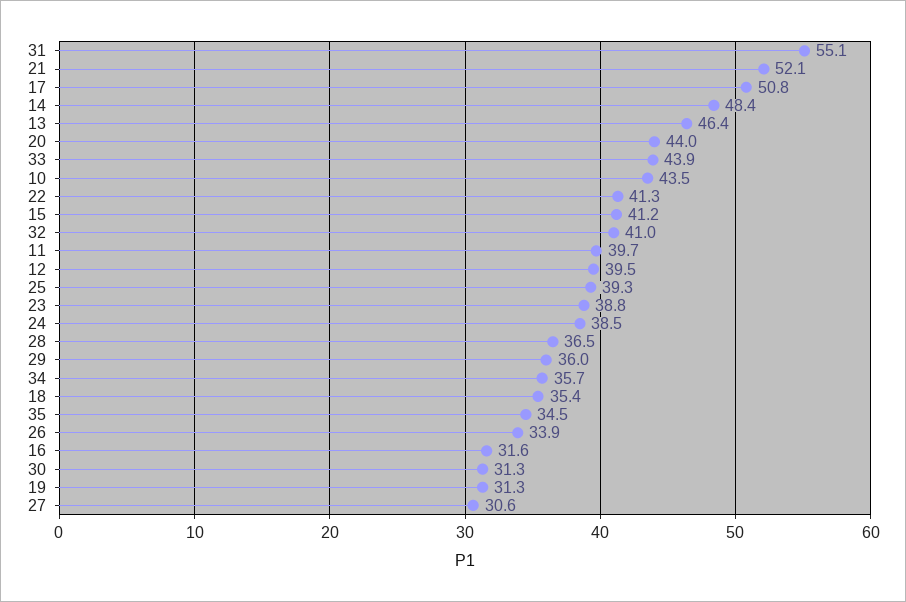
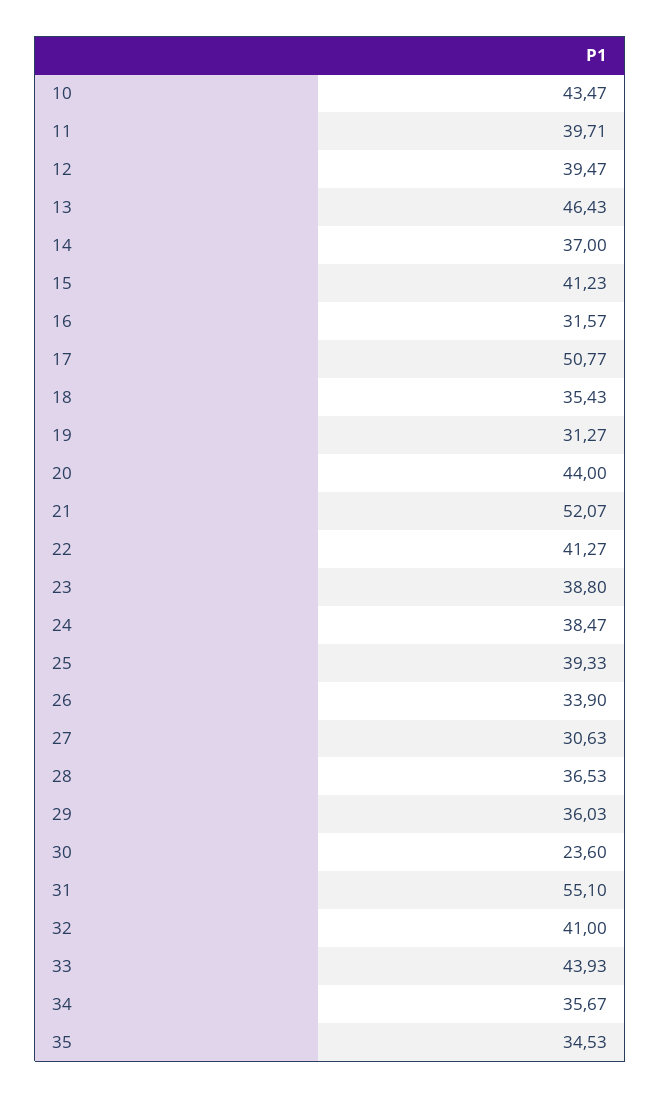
  {
    "31": 55.1,
    "21": 52.07,
    "17": 50.77,
-   "14": 48.4,
+   "14": 37,
    "13": 46.43,
    "20": 44,
    "33": 43.93,
    "10": 43.47,
    "22": 41.27,
    "15": 41.23,
    "32": 41,
    "11": 39.71,
    "12": 39.47,
    "25": 39.33,
    "23": 38.8,
    "24": 38.47,
    "28": 36.53,
    "29": 36.03,
    "34": 35.67,
    "18": 35.43,
    "35": 34.53,
    "26": 33.9,
    "16": 31.57,
-   "30": 31.3,
+   "30": 23.6,
    "19": 31.27,
    "27": 30.63
  }

